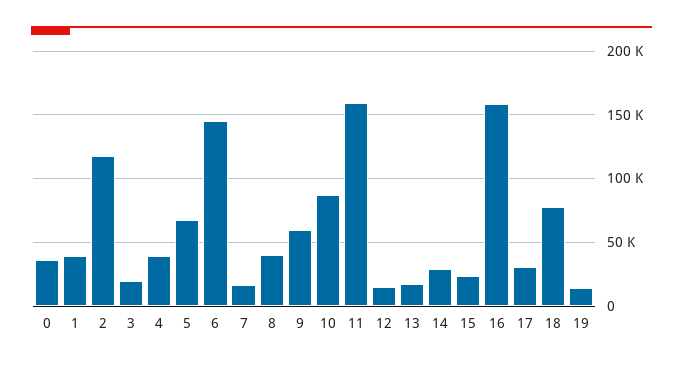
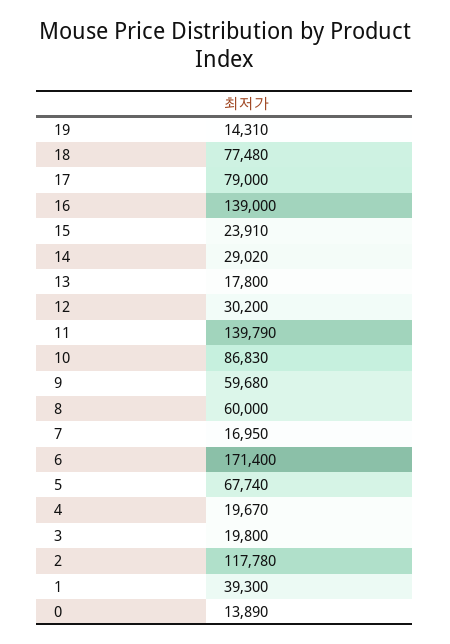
  {
-   "0": 35000,
+   "0": 13890,
    "1": 39300,
    "2": 117780,
    "3": 19800,
-   "4": 40000,
+   "4": 19670,
    "5": 67740,
-   "6": 145000,
+   "6": 171400,
    "7": 16950,
-   "8": 40000,
+   "8": 60000,
    "9": 59680,
    "10": 86830,
-   "11": 160000,
+   "11": 139790,
-   "12": 15000,
+   "12": 30200,
    "13": 17800,
    "14": 29020,
    "15": 23910,
-   "16": 160000,
+   "16": 139000,
-   "17": 30000,
+   "17": 79000,
    "18": 77480,
    "19": 14310
  }

